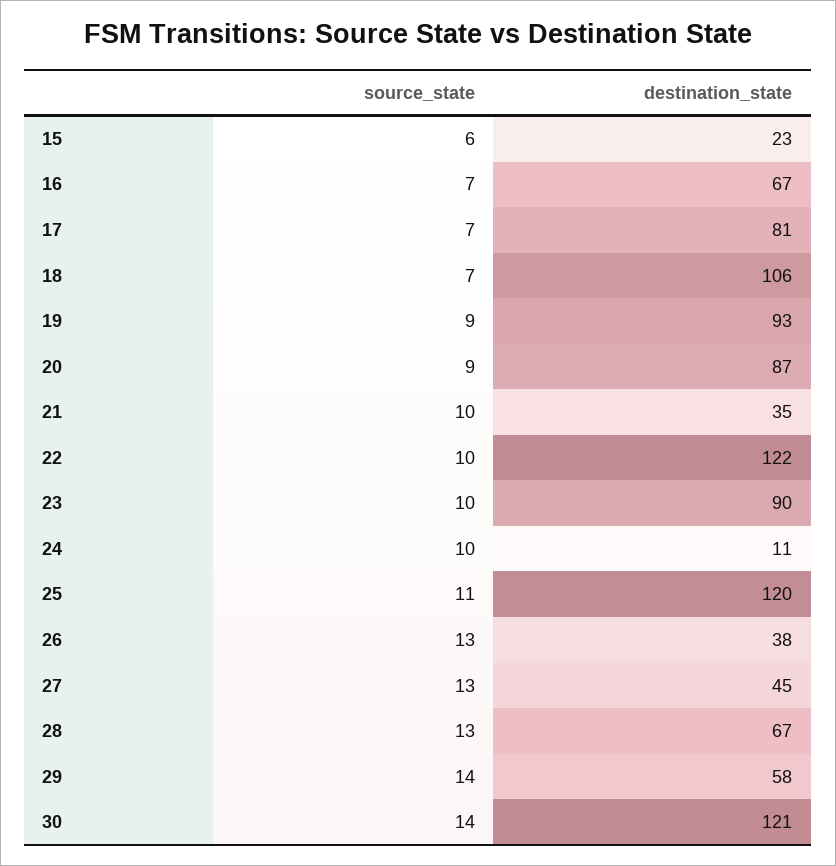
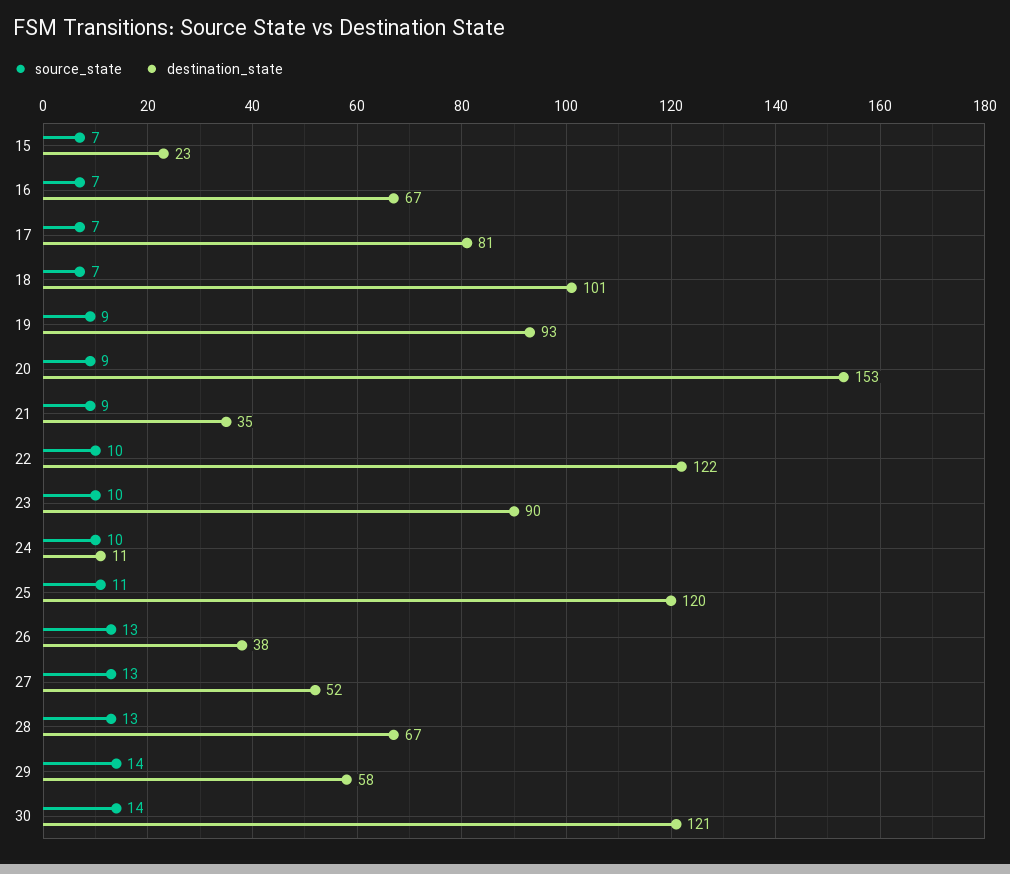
  {
    "source_state": {
-     "15": 6,
+     "15": 7,
      "16": 7,
      "17": 7,
      "18": 7,
      "19": 9,
      "20": 9,
-     "21": 10,
+     "21": 9,
      "22": 10,
      "23": 10,
      "24": 10,
      "25": 11,
      "26": 13,
      "27": 13,
      "28": 13,
      "29": 14,
      "30": 14
    },
    "destination_state": {
      "15": 23,
      "16": 67,
      "17": 81,
-     "18": 106,
+     "18": 101,
      "19": 93,
-     "20": 87,
+     "20": 153,
      "21": 35,
      "22": 122,
      "23": 90,
      "24": 11,
      "25": 120,
      "26": 38,
-     "27": 45,
+     "27": 52,
      "28": 67,
      "29": 58,
      "30": 121
    }
  }

